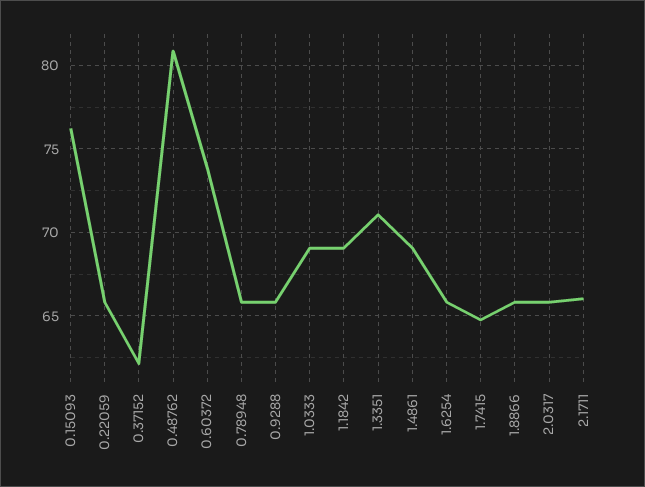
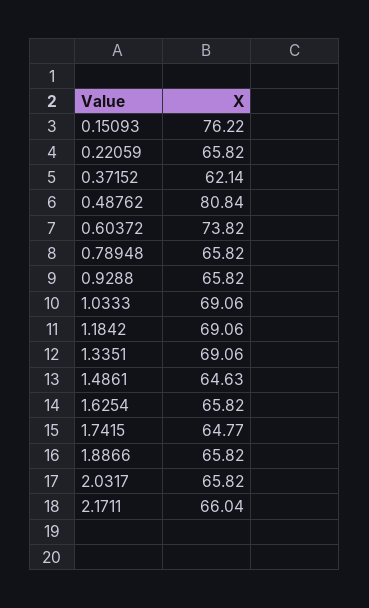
  {
    "0.15093": 76.22,
    "0.22059": 65.82,
    "0.37152": 62.14,
    "0.48762": 80.84,
    "0.60372": 73.82,
    "0.78948": 65.82,
    "0.9288": 65.82,
    "1.0333": 69.06,
    "1.1842": 69.06,
-   "1.3351": 71,
+   "1.3351": 69.06,
-   "1.4861": 69,
+   "1.4861": 64.63,
    "1.6254": 65.82,
    "1.7415": 64.77,
    "1.8866": 65.82,
    "2.0317": 65.82,
    "2.1711": 66.04
  }

